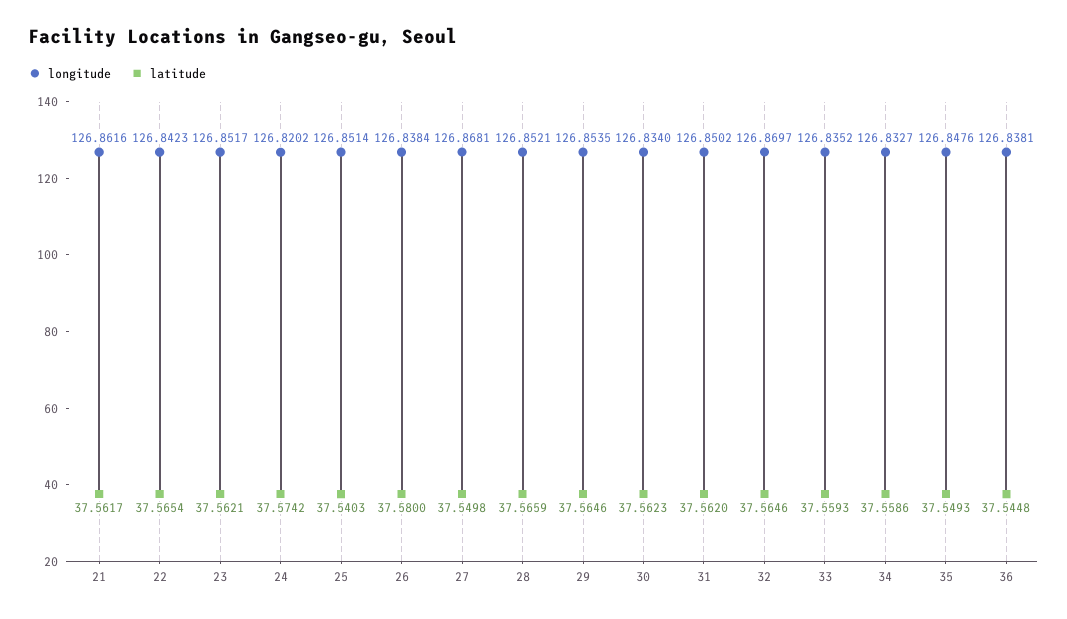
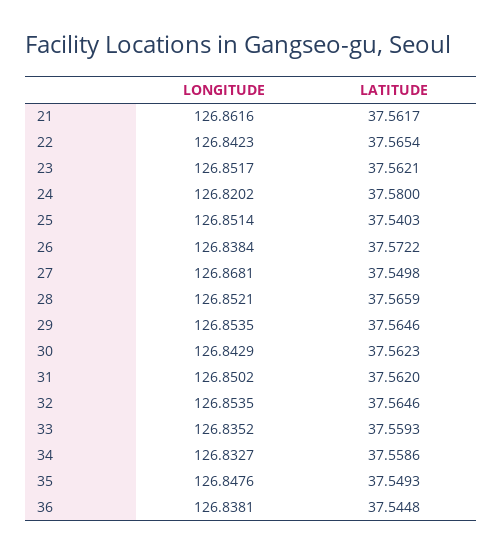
  {
    "longitude": {
      "21": 126.8616,
      "22": 126.8423,
      "23": 126.8517,
      "24": 126.8202,
      "25": 126.8514,
      "26": 126.8384,
      "27": 126.8681,
      "28": 126.8521,
      "29": 126.8535,
-     "30": 126.834,
+     "30": 126.8429,
      "31": 126.8502,
-     "32": 126.8697,
+     "32": 126.8535,
      "33": 126.8352,
      "34": 126.8327,
      "35": 126.8476,
      "36": 126.8381
    },
    "latitude": {
      "21": 37.5617,
      "22": 37.5654,
      "23": 37.5621,
-     "24": 37.5742,
+     "24": 37.58,
      "25": 37.5403,
-     "26": 37.58,
+     "26": 37.5722,
      "27": 37.5498,
      "28": 37.5659,
      "29": 37.5646,
      "30": 37.5623,
      "31": 37.562,
      "32": 37.5646,
      "33": 37.5593,
      "34": 37.5586,
      "35": 37.5493,
      "36": 37.5448
    }
  }

